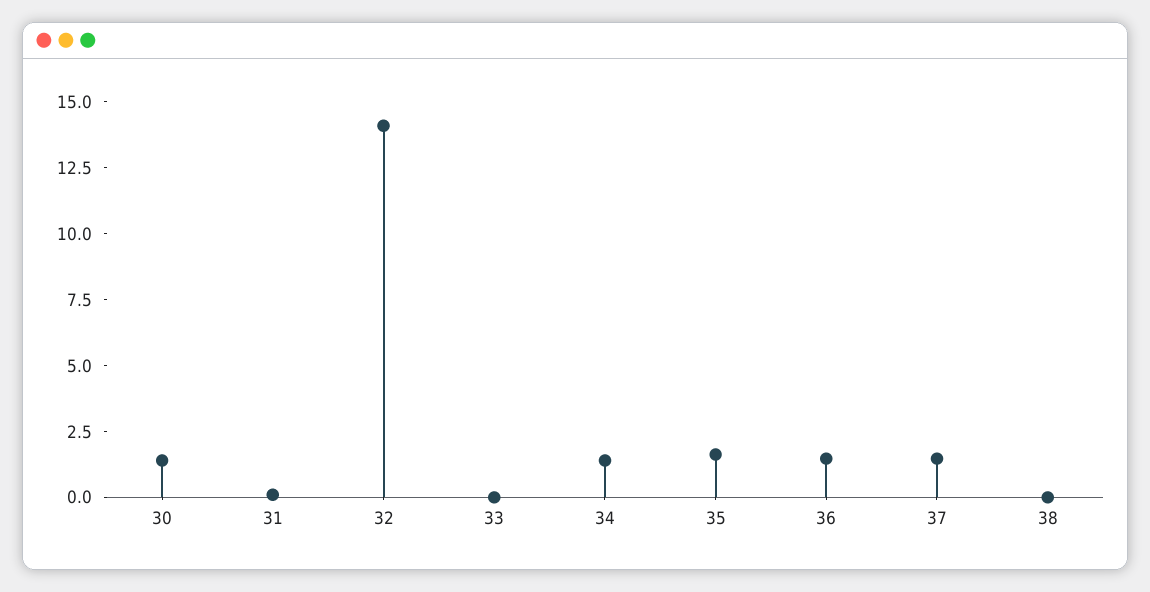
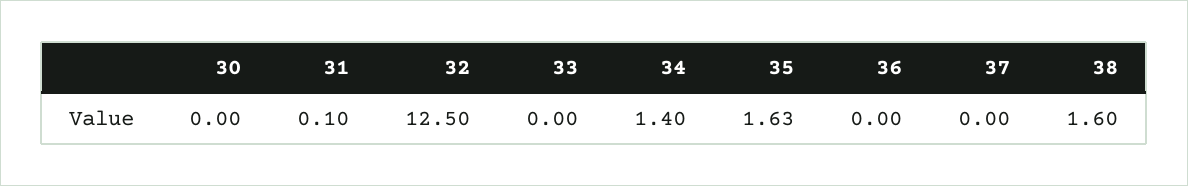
  {
-   "30": 1.5,
+   "30": 0,
    "31": 0.1,
-   "32": 14,
+   "32": 12.5,
    "33": 0,
    "34": 1.4,
    "35": 1.63,
-   "36": 1.5,
+   "36": 0,
-   "37": 1.5,
+   "37": 0,
-   "38": 0
+   "38": 1.6
  }

